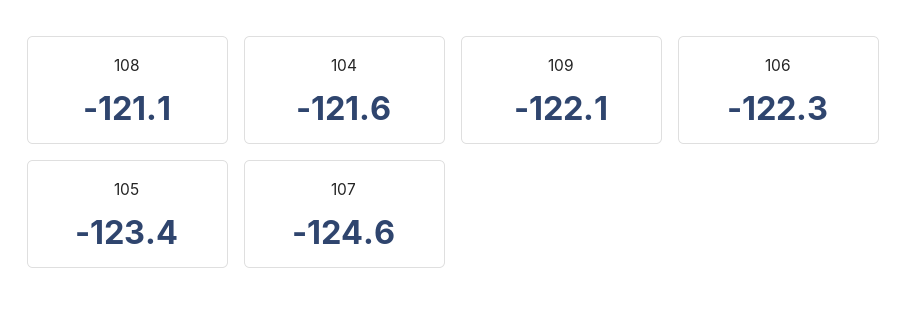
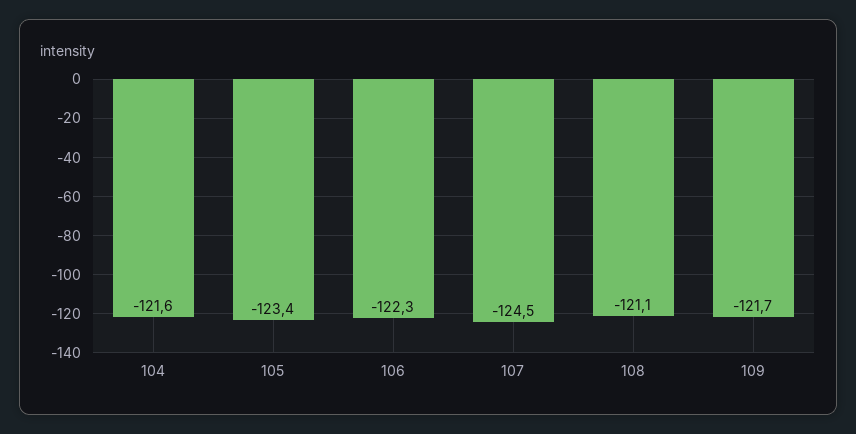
  {
    "108": -121.1,
    "104": -121.6,
-   "109": -122.1,
+   "109": -121.7,
    "106": -122.3,
    "105": -123.4,
-   "107": -124.6
+   "107": -124.5
  }

